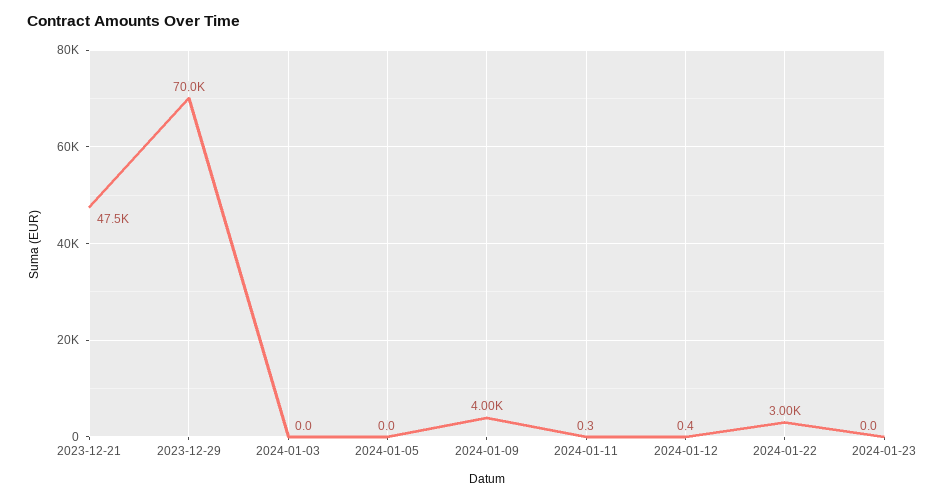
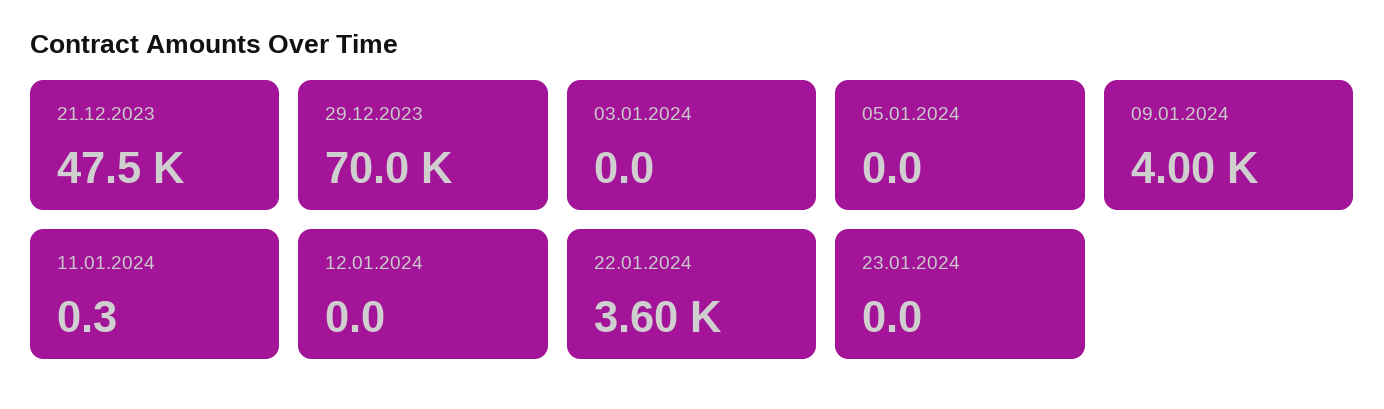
  {
    "2023-12-21": 47500,
    "2023-12-29": 70000,
    "2024-01-03": 0,
    "2024-01-05": 0,
    "2024-01-09": 4000,
    "2024-01-11": 0.3,
-   "2024-01-12": 0.4,
+   "2024-01-12": 0,
-   "2024-01-22": 3000,
+   "2024-01-22": 3600,
    "2024-01-23": 0
  }

